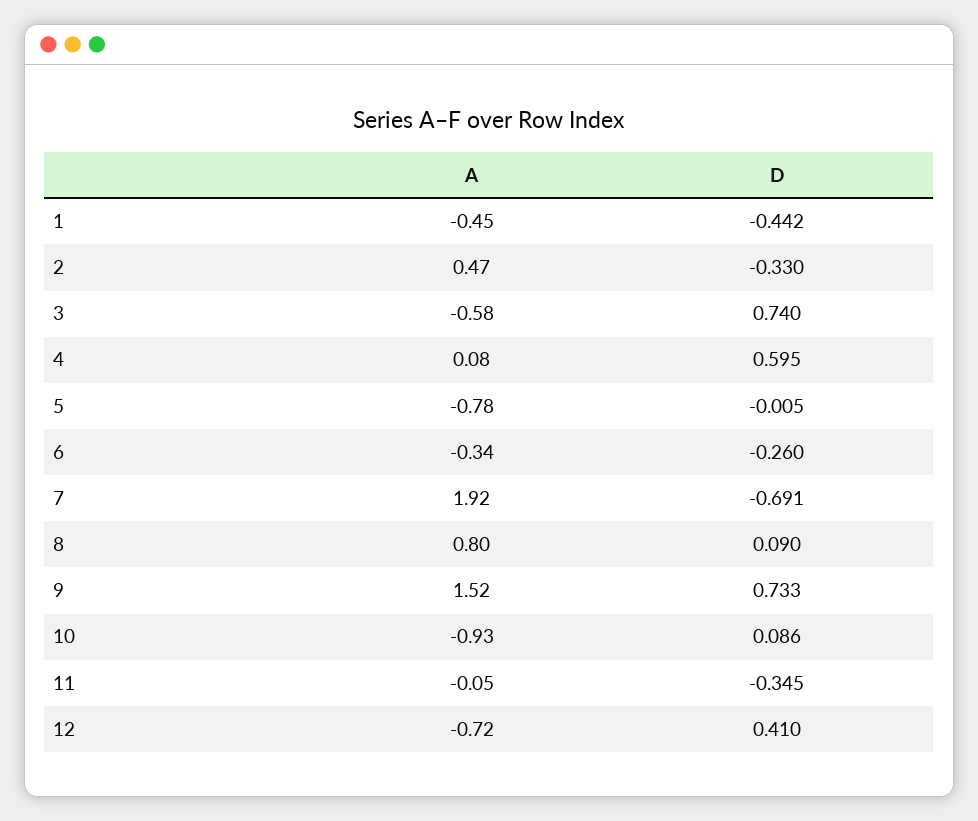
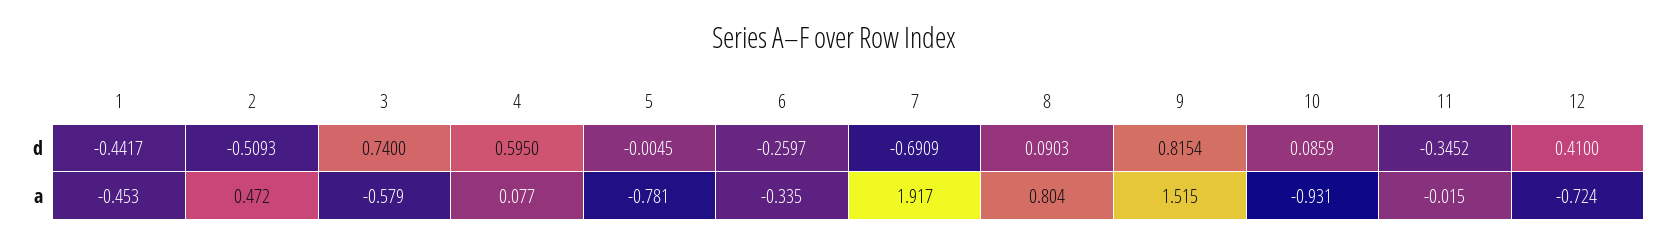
  {
    "A": {
      "1": -0.453,
      "2": 0.472,
      "3": -0.579,
      "4": 0.077,
      "5": -0.781,
      "6": -0.335,
      "7": 1.917,
      "8": 0.804,
      "9": 1.515,
      "10": -0.931,
-     "11": -0.05,
+     "11": -0.015,
      "12": -0.724
    },
    "D": {
      "1": -0.4417,
-     "2": -0.33,
+     "2": -0.5093,
      "3": 0.74,
      "4": 0.595,
      "5": -0.0045,
      "6": -0.2597,
      "7": -0.6909,
      "8": 0.0903,
-     "9": 0.733,
+     "9": 0.8154,
      "10": 0.0859,
      "11": -0.3452,
      "12": 0.41
    }
  }

